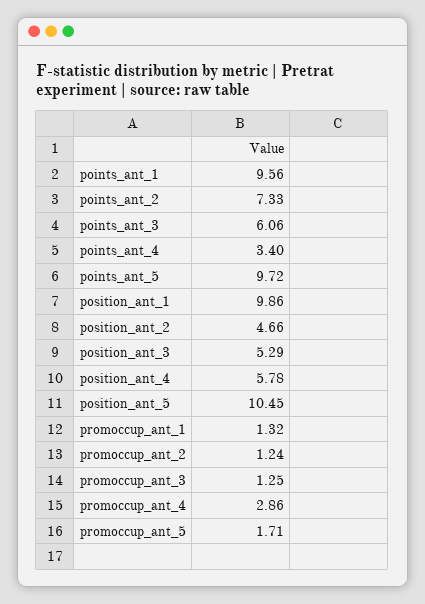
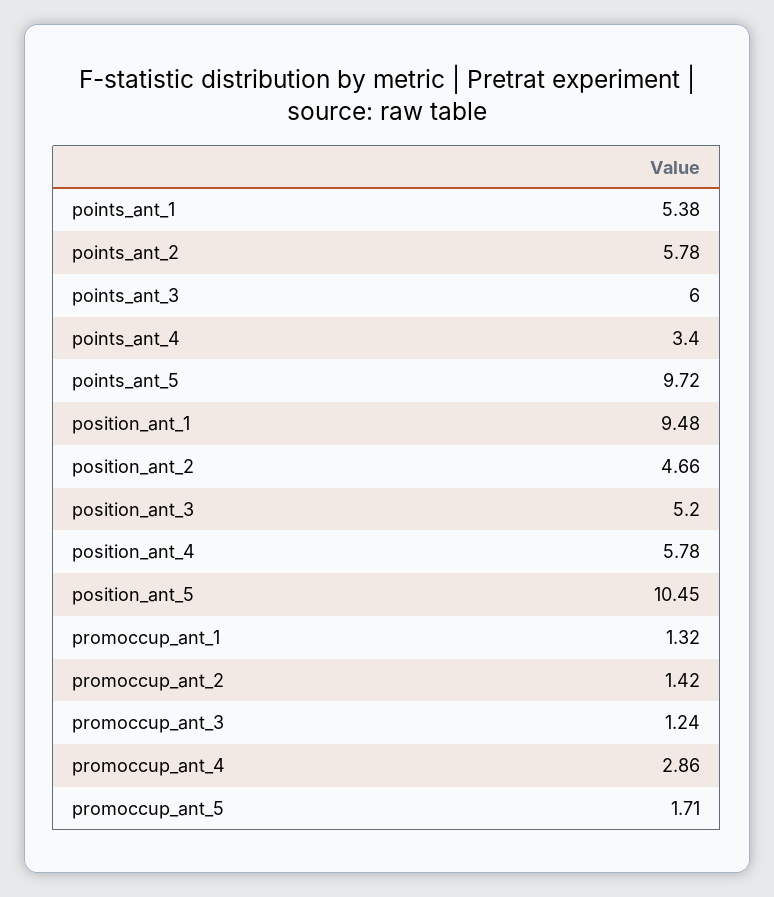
  {
-   "points_ant_1": 9.56,
+   "points_ant_1": 5.38,
-   "points_ant_2": 7.33,
+   "points_ant_2": 5.78,
-   "points_ant_3": 6.06,
+   "points_ant_3": 6,
    "points_ant_4": 3.4,
    "points_ant_5": 9.72,
-   "position_ant_1": 9.86,
+   "position_ant_1": 9.48,
    "position_ant_2": 4.66,
-   "position_ant_3": 5.29,
+   "position_ant_3": 5.2,
    "position_ant_4": 5.78,
    "position_ant_5": 10.45,
    "promoccup_ant_1": 1.32,
-   "promoccup_ant_2": 1.24,
+   "promoccup_ant_2": 1.42,
-   "promoccup_ant_3": 1.25,
+   "promoccup_ant_3": 1.24,
    "promoccup_ant_4": 2.86,
    "promoccup_ant_5": 1.71
  }

